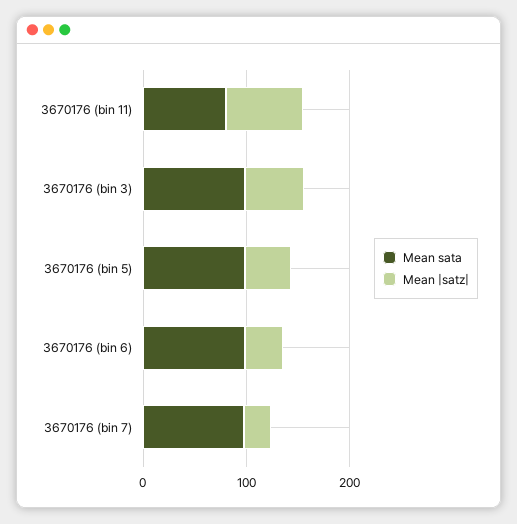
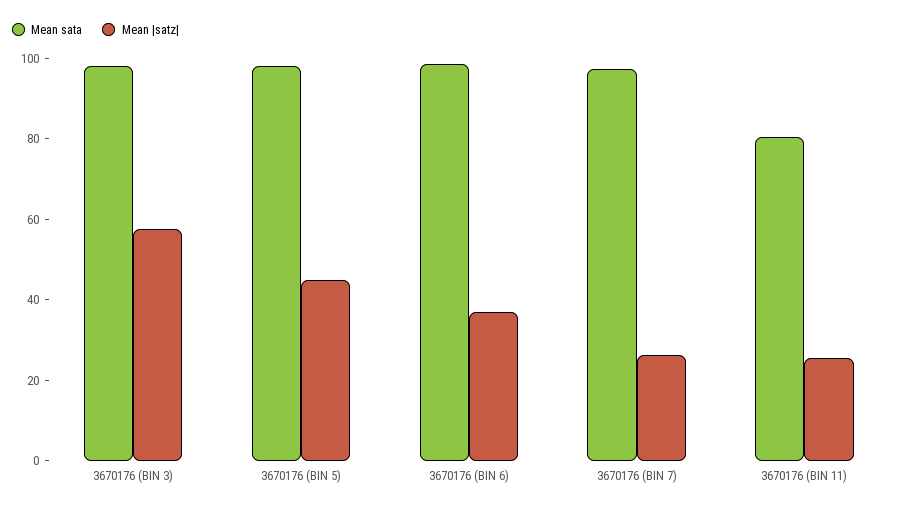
  {
    "Mean sata": {
      "3670176 (bin 11)": 80,
      "3670176 (bin 3)": 100,
      "3670176 (bin 5)": 100,
      "3670176 (bin 6)": 100,
      "3670176 (bin 7)": 95
    },
    "Mean |satz|": {
-     "3670176 (bin 11)": 80,
+     "3670176 (bin 11)": 25,
      "3670176 (bin 3)": 60,
      "3670176 (bin 5)": 45,
      "3670176 (bin 6)": 35,
      "3670176 (bin 7)": 25
    }
  }

